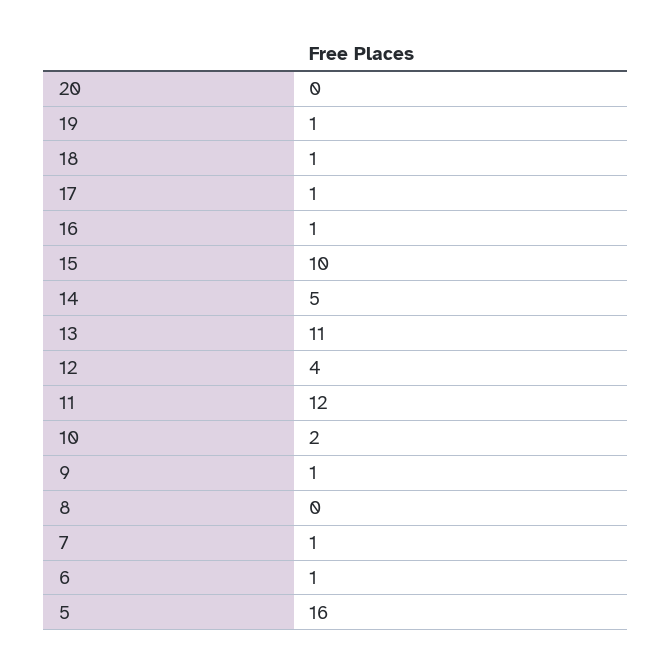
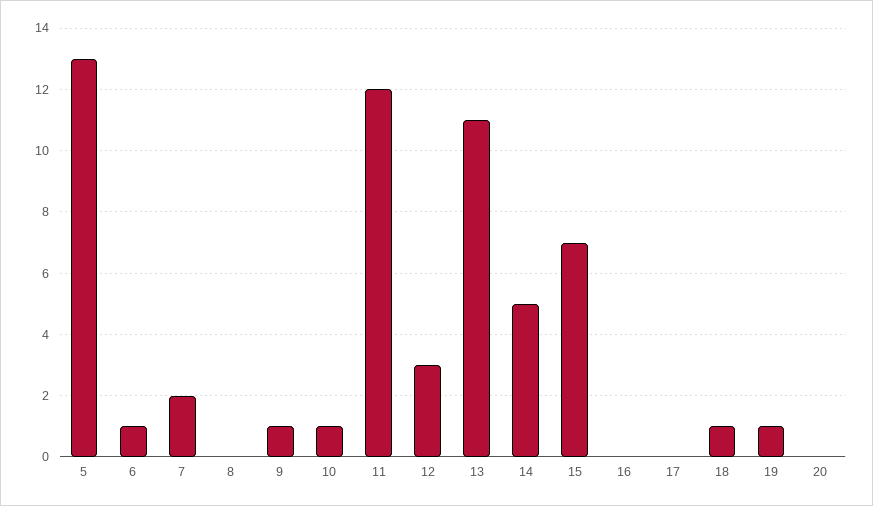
  {
    "20": 0,
    "19": 1,
    "18": 1,
-   "17": 1,
+   "17": 0,
-   "16": 1,
+   "16": 0,
-   "15": 10,
+   "15": 7,
    "14": 5,
    "13": 11,
-   "12": 4,
+   "12": 3,
    "11": 12,
-   "10": 2,
+   "10": 1,
    "9": 1,
    "8": 0,
-   "7": 1,
+   "7": 2,
    "6": 1,
-   "5": 16
+   "5": 13
  }

